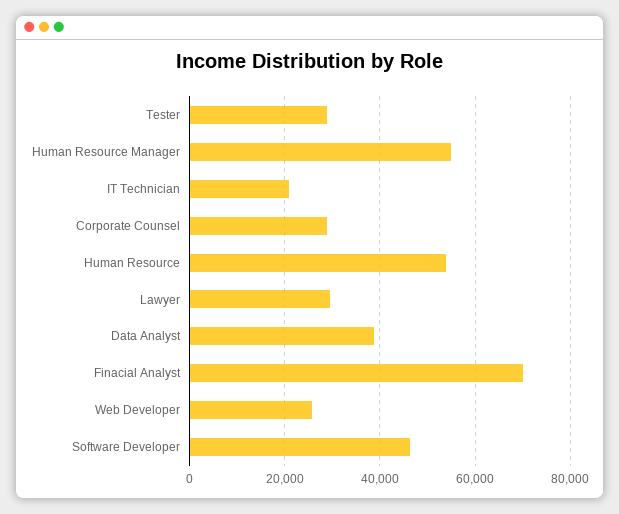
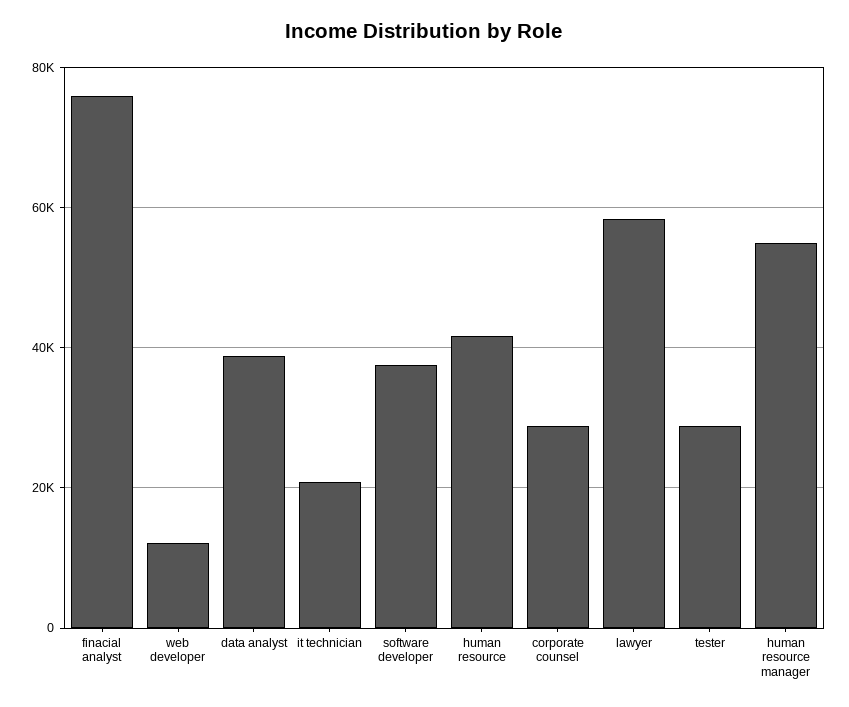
  {
    "Tester": 28000,
    "Human Resource Manager": 54000,
    "IT Technician": 20000,
    "Corporate Counsel": 28000,
-   "Human Resource": 54000,
+   "Human Resource": 42000,
-   "Lawyer": 30000,
+   "Lawyer": 58000,
    "Data Analyst": 38000,
-   "Finacial Analyst": 70000,
+   "Finacial Analyst": 76000,
-   "Web Developer": 26000,
+   "Web Developer": 12000,
-   "Software Developer": 46000
+   "Software Developer": 38000
  }

